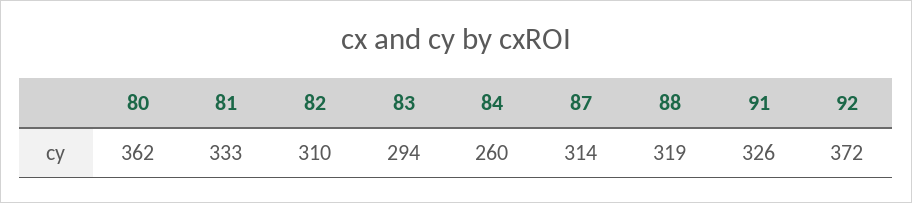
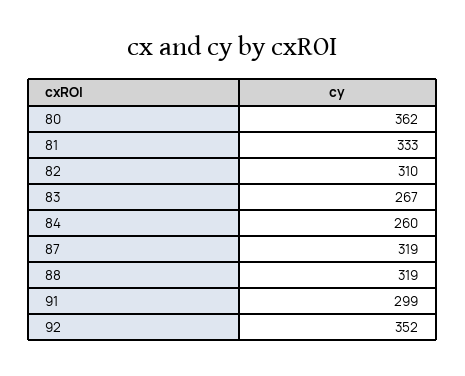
  {
    "80": 362,
    "81": 333,
    "82": 310,
-   "83": 294,
+   "83": 267,
    "84": 260,
-   "87": 314,
+   "87": 319,
    "88": 319,
-   "91": 326,
+   "91": 299,
-   "92": 372
+   "92": 352
  }

